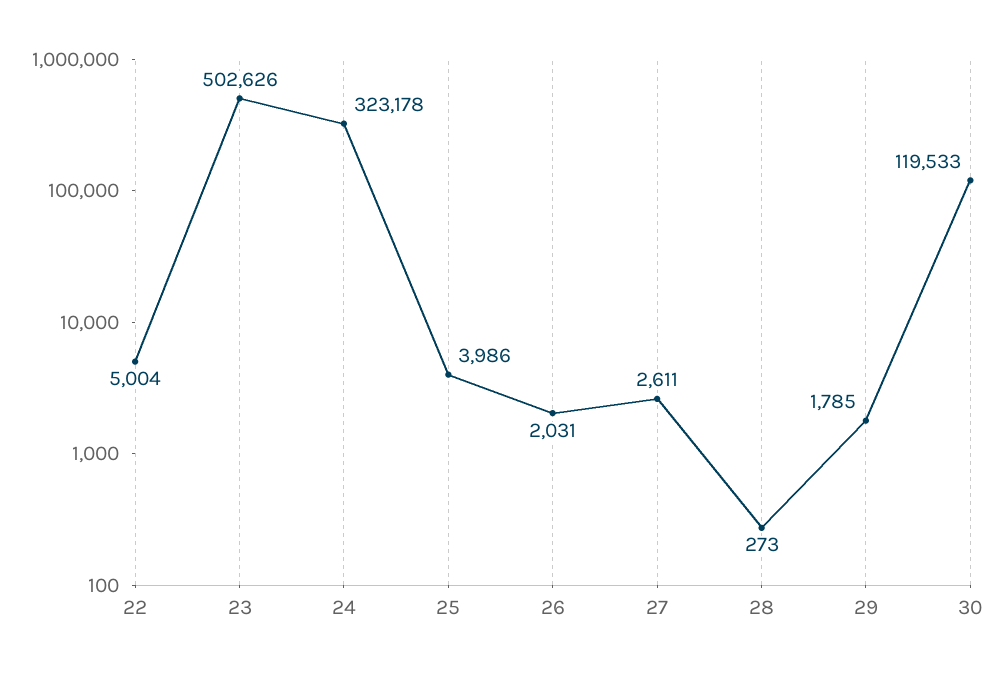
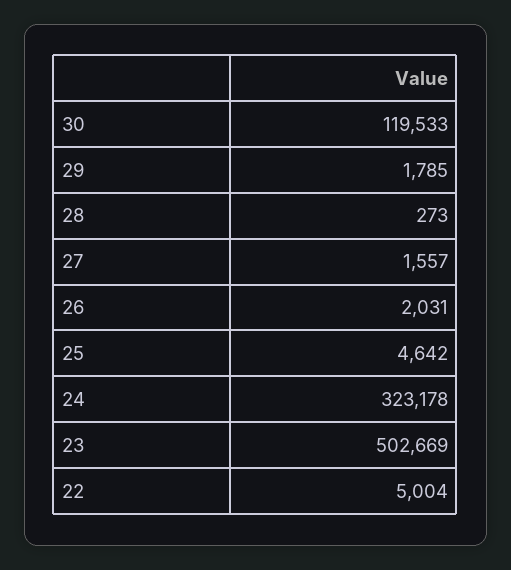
  {
    "22": 5004,
-   "23": 502626,
+   "23": 502669,
    "24": 323178,
-   "25": 3986,
+   "25": 4642,
    "26": 2031,
-   "27": 2611,
+   "27": 1557,
    "28": 273,
    "29": 1785,
    "30": 119533
  }

